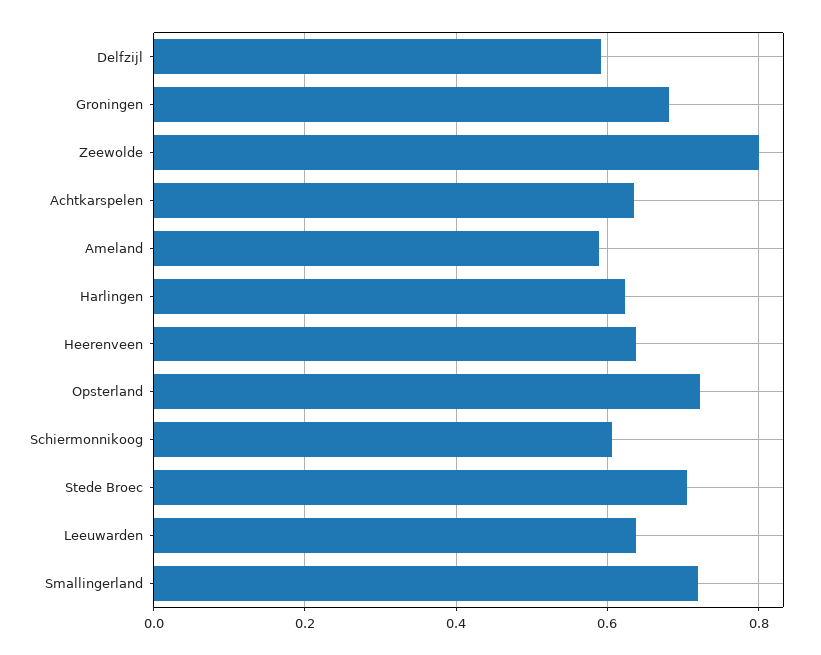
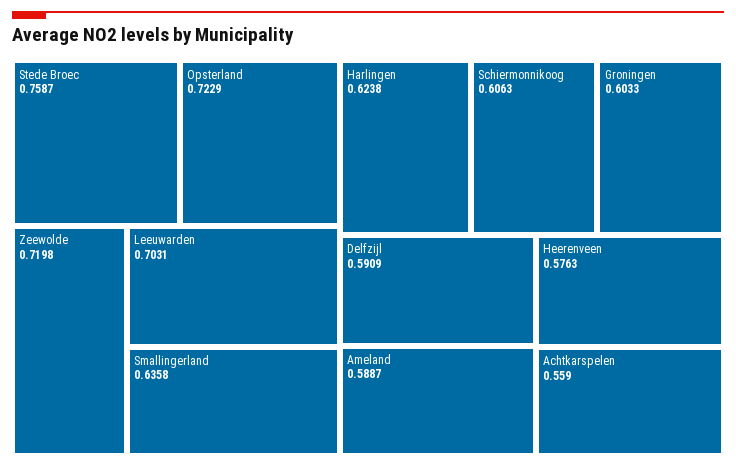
  {
    "Delfzijl": 0.5909,
-   "Groningen": 0.68,
+   "Groningen": 0.6033,
-   "Zeewolde": 0.8,
+   "Zeewolde": 0.7198,
-   "Achtkarspelen": 0.64,
+   "Achtkarspelen": 0.559,
    "Ameland": 0.5887,
    "Harlingen": 0.6238,
-   "Heerenveen": 0.64,
+   "Heerenveen": 0.5763,
    "Opsterland": 0.7229,
    "Schiermonnikoog": 0.6063,
-   "Stede Broec": 0.7,
+   "Stede Broec": 0.7587,
-   "Leeuwarden": 0.64,
+   "Leeuwarden": 0.7031,
-   "Smallingerland": 0.72
+   "Smallingerland": 0.6358
  }

